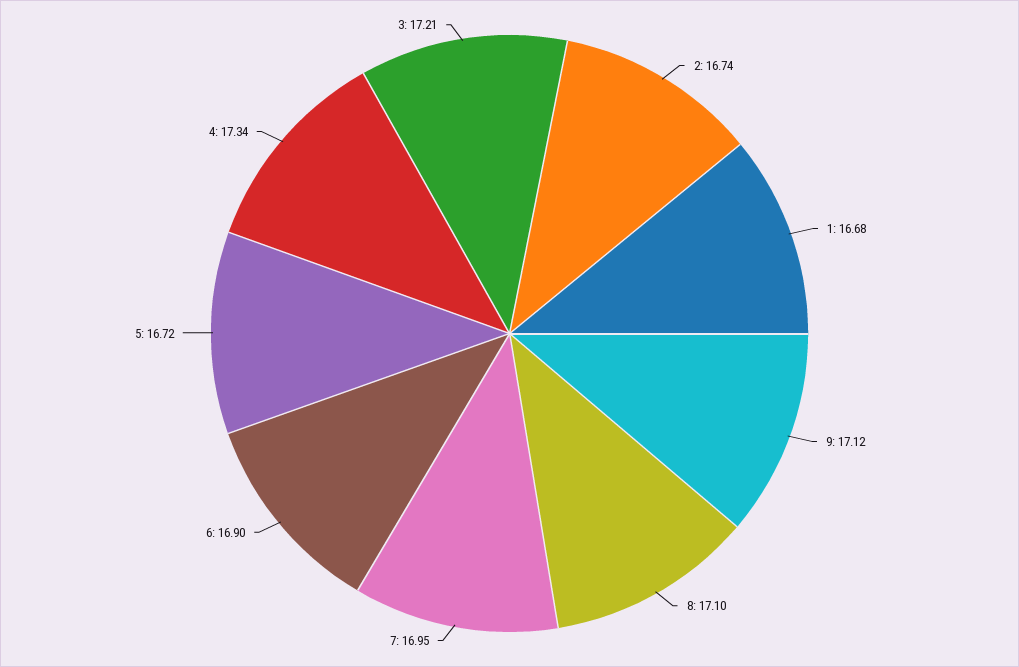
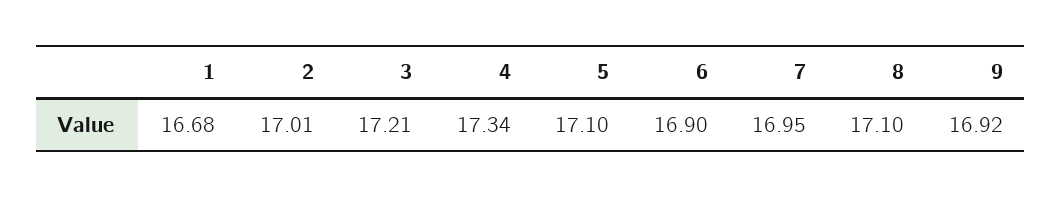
  {
-   "2": 16.74,
+   "2": 17.01,
    "1": 16.68,
-   "9": 17.12,
+   "9": 16.92,
    "8": 17.1,
    "7": 16.95,
    "6": 16.9,
-   "5": 16.72,
+   "5": 17.1,
    "4": 17.34,
    "3": 17.21
  }

